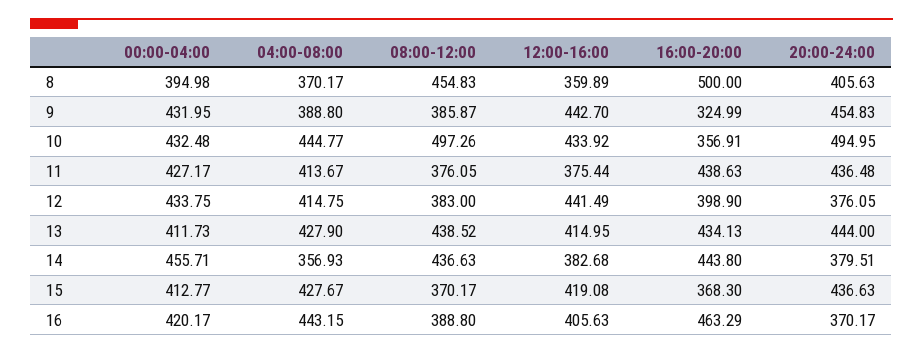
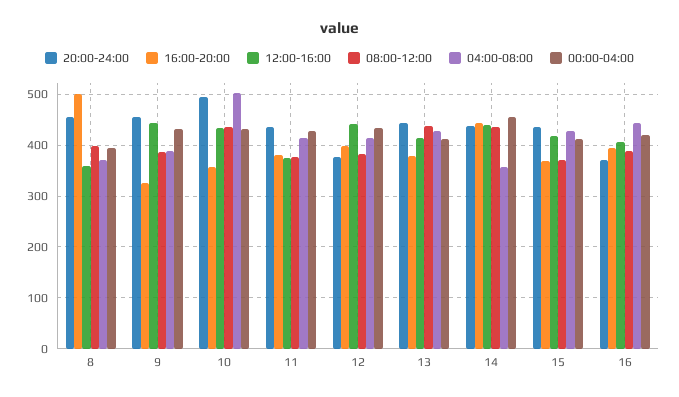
  {
    "00:00-04:00": {
      "8": 394.98,
      "9": 431.95,
      "10": 432.48,
      "11": 427.17,
      "12": 433.75,
      "13": 411.73,
      "14": 455.71,
      "15": 412.77,
      "16": 420.17
    },
    "04:00-08:00": {
      "8": 370.17,
      "9": 388.8,
-     "10": 444.77,
+     "10": 500,
      "11": 413.67,
      "12": 414.75,
      "13": 427.9,
      "14": 356.93,
      "15": 427.67,
      "16": 443.15
    },
    "08:00-12:00": {
-     "8": 454.83,
+     "8": 400,
      "9": 385.87,
-     "10": 497.26,
+     "10": 440,
      "11": 376.05,
      "12": 383,
      "13": 438.52,
      "14": 436.63,
      "15": 370.17,
      "16": 388.8
    },
    "12:00-16:00": {
      "8": 359.89,
      "9": 442.7,
      "10": 433.92,
      "11": 375.44,
      "12": 441.49,
      "13": 414.95,
-     "14": 382.68,
+     "14": 440,
      "15": 419.08,
      "16": 405.63
    },
    "16:00-20:00": {
      "8": 500,
      "9": 324.99,
      "10": 356.91,
-     "11": 438.63,
+     "11": 380,
      "12": 398.9,
-     "13": 434.13,
+     "13": 380,
      "14": 443.8,
      "15": 368.3,
-     "16": 463.29
+     "16": 400
    },
    "20:00-24:00": {
-     "8": 405.63,
+     "8": 460,
      "9": 454.83,
      "10": 494.95,
      "11": 436.48,
      "12": 376.05,
      "13": 444,
-     "14": 379.51,
+     "14": 440,
      "15": 436.63,
      "16": 370.17
    }
  }

